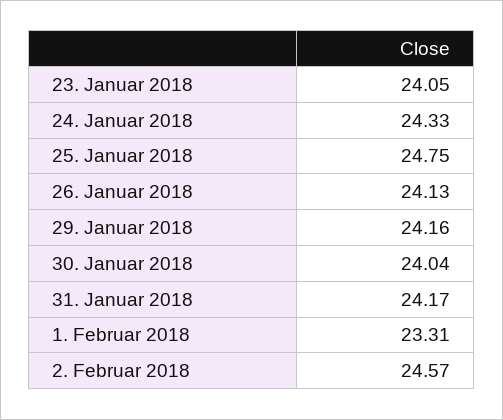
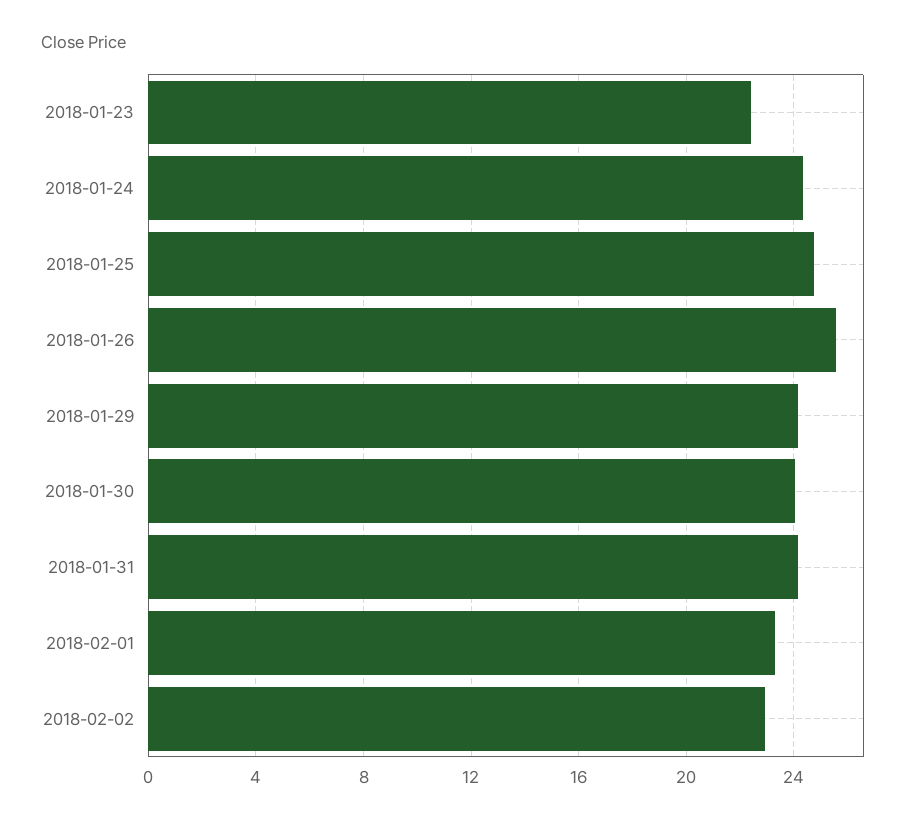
  {
-   "23. Januar 2018": 24.05,
+   "23. Januar 2018": 22.5,
    "24. Januar 2018": 24.33,
    "25. Januar 2018": 24.75,
-   "26. Januar 2018": 24.13,
+   "26. Januar 2018": 25.5,
    "29. Januar 2018": 24.16,
    "30. Januar 2018": 24.04,
    "31. Januar 2018": 24.17,
    "1. Februar 2018": 23.31,
-   "2. Februar 2018": 24.57
+   "2. Februar 2018": 23
  }

